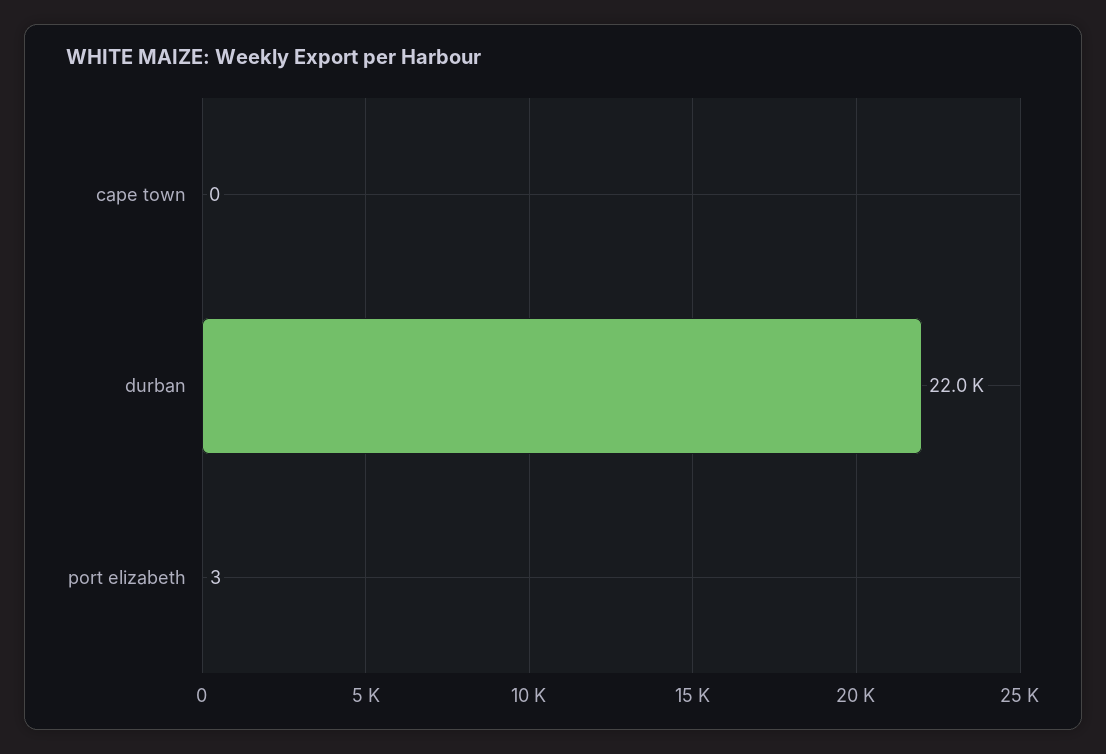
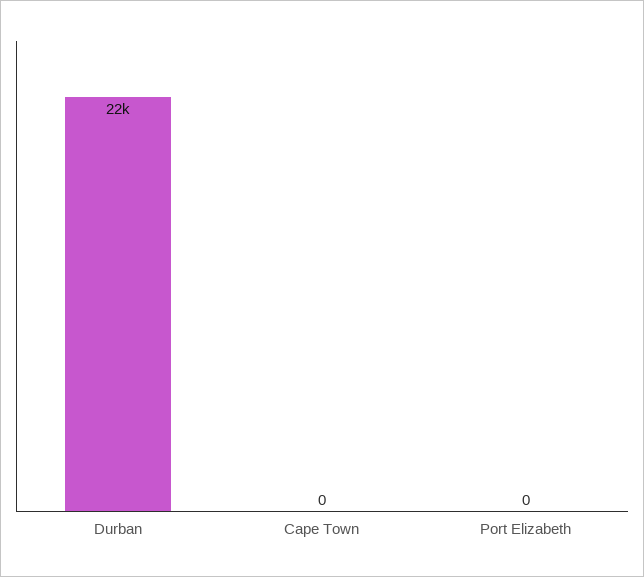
  {
    "cape town": 0,
    "durban": 22000,
-   "port elizabeth": 3
+   "port elizabeth": 0
  }

